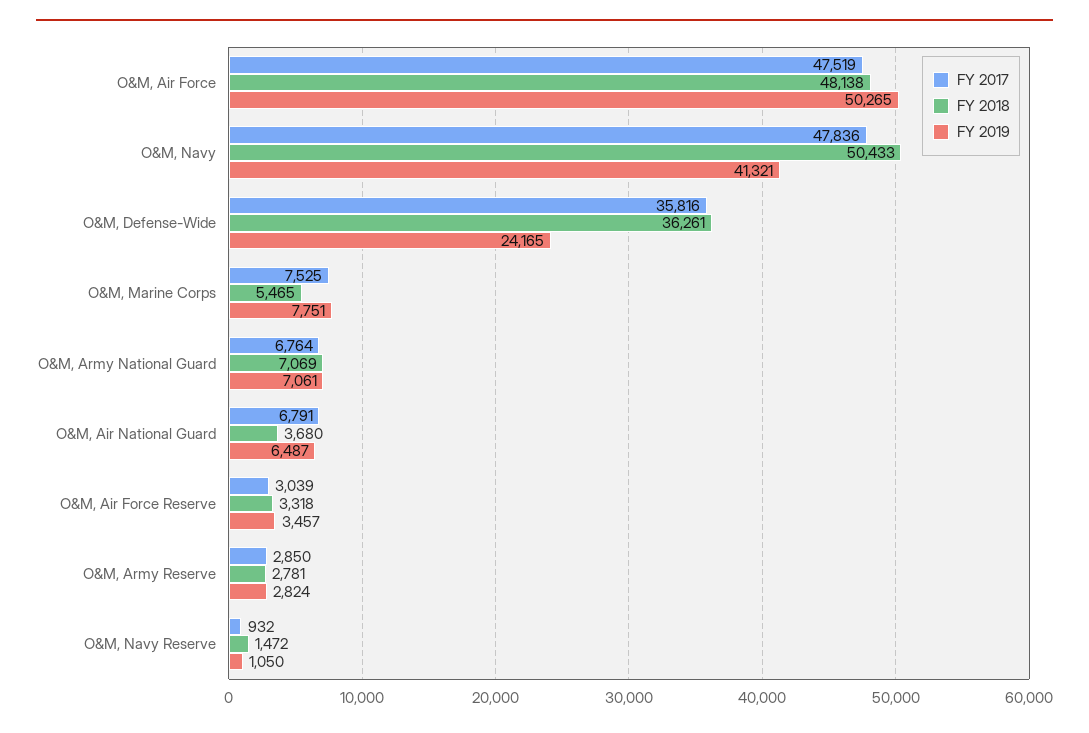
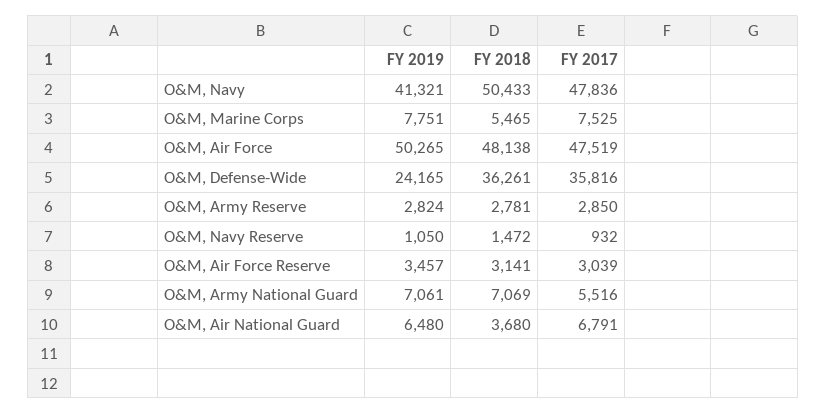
  {
    "FY 2017": {
      "O&M, Air Force": 47519,
      "O&M, Navy": 47836,
      "O&M, Defense-Wide": 35816,
      "O&M, Marine Corps": 7525,
-     "O&M, Army National Guard": 6764,
+     "O&M, Army National Guard": 5516,
      "O&M, Air National Guard": 6791,
      "O&M, Air Force Reserve": 3039,
      "O&M, Army Reserve": 2850,
      "O&M, Navy Reserve": 932
    },
    "FY 2018": {
      "O&M, Air Force": 48138,
      "O&M, Navy": 50433,
      "O&M, Defense-Wide": 36261,
      "O&M, Marine Corps": 5465,
      "O&M, Army National Guard": 7069,
      "O&M, Air National Guard": 3680,
-     "O&M, Air Force Reserve": 3318,
+     "O&M, Air Force Reserve": 3141,
      "O&M, Army Reserve": 2781,
      "O&M, Navy Reserve": 1472
    },
    "FY 2019": {
      "O&M, Air Force": 50265,
      "O&M, Navy": 41321,
      "O&M, Defense-Wide": 24165,
      "O&M, Marine Corps": 7751,
      "O&M, Army National Guard": 7061,
-     "O&M, Air National Guard": 6487,
+     "O&M, Air National Guard": 6480,
      "O&M, Air Force Reserve": 3457,
      "O&M, Army Reserve": 2824,
      "O&M, Navy Reserve": 1050
    }
  }

